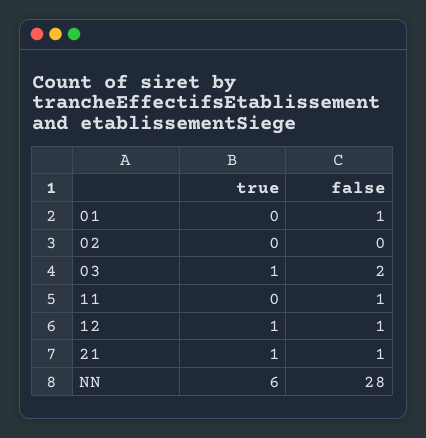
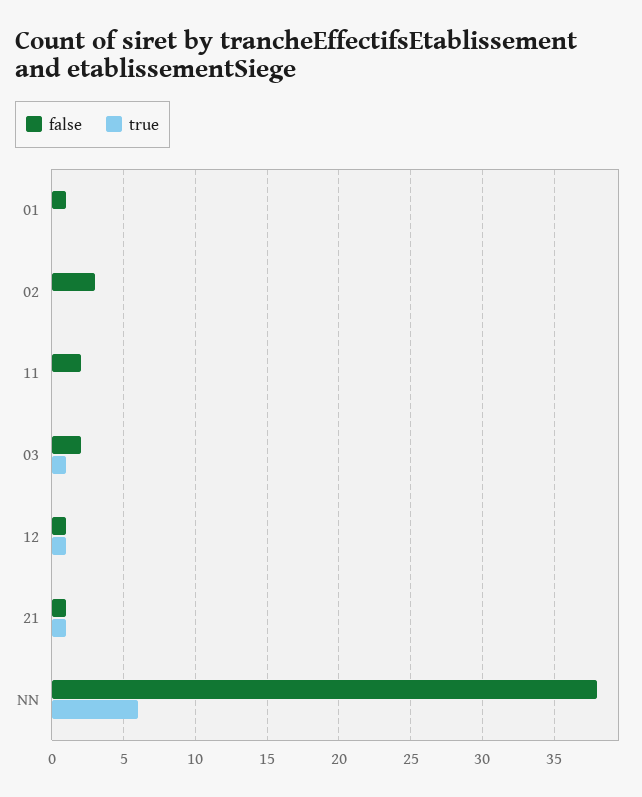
  {
    "true": {
      "01": 0,
      "02": 0,
      "03": 1,
      "11": 0,
      "12": 1,
      "21": 1,
      "NN": 6
    },
    "false": {
      "01": 1,
-     "02": 0,
+     "02": 3,
      "03": 2,
-     "11": 1,
+     "11": 2,
      "12": 1,
      "21": 1,
-     "NN": 28
+     "NN": 38
    }
  }

